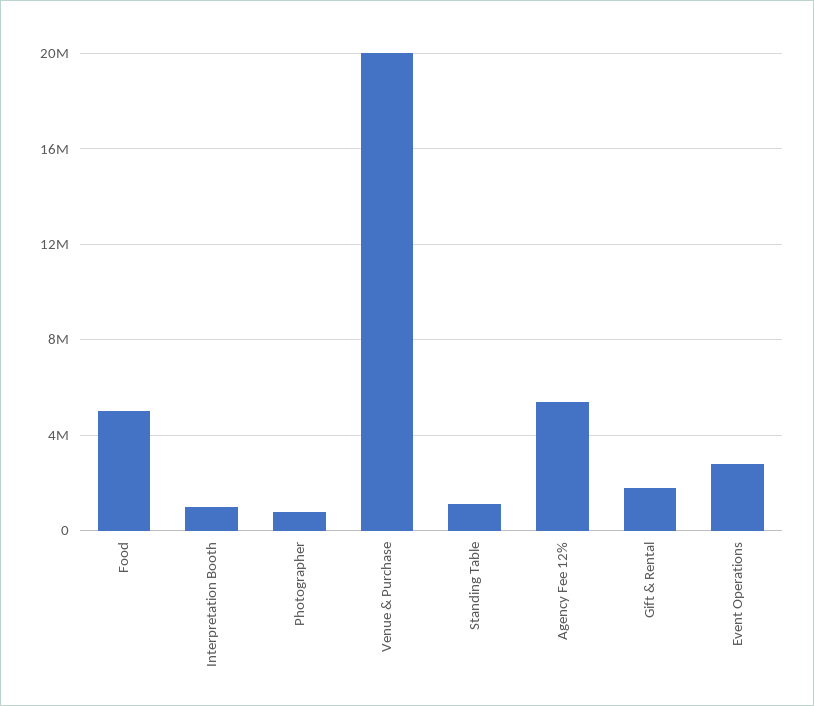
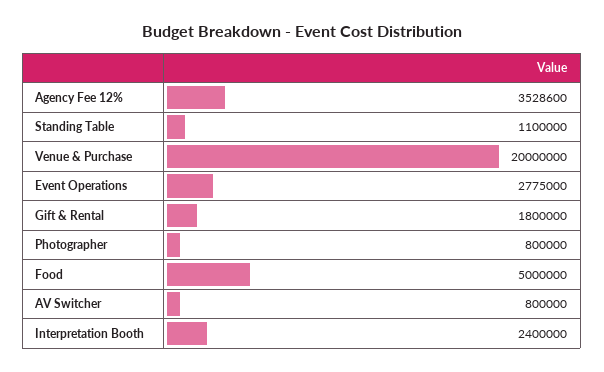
  {
    "Food": 5000000,
-   "Interpretation Booth": 1000000,
+   "Interpretation Booth": 2400000,
    "Photographer": 800000,
    "Venue & Purchase": 20000000,
    "Standing Table": 1100000,
-   "Agency Fee 12%": 5500000,
+   "Agency Fee 12%": 3528600,
    "Gift & Rental": 1800000,
-   "Event Operations": 2775000
+   "Event Operations": 2775000,
+   "AV Switcher": 800000
  }

